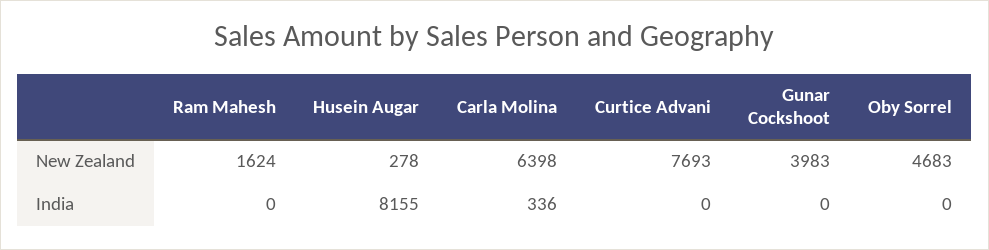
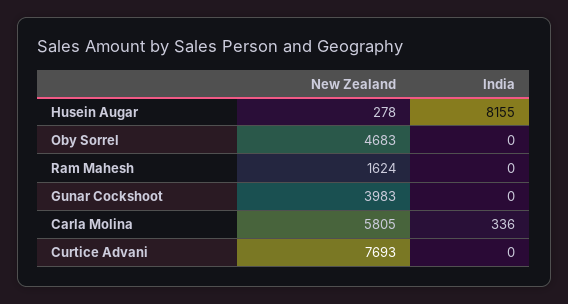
  {
    "Ram Mahesh": {
      "New Zealand": 1624,
      "India": 0
    },
    "Husein Augar": {
      "New Zealand": 278,
      "India": 8155
    },
    "Carla Molina": {
-     "New Zealand": 6398,
+     "New Zealand": 5805,
      "India": 336
    },
    "Curtice Advani": {
      "New Zealand": 7693,
      "India": 0
    },
    "Gunar Cockshoot": {
      "New Zealand": 3983,
      "India": 0
    },
    "Oby Sorrel": {
      "New Zealand": 4683,
      "India": 0
    }
  }

